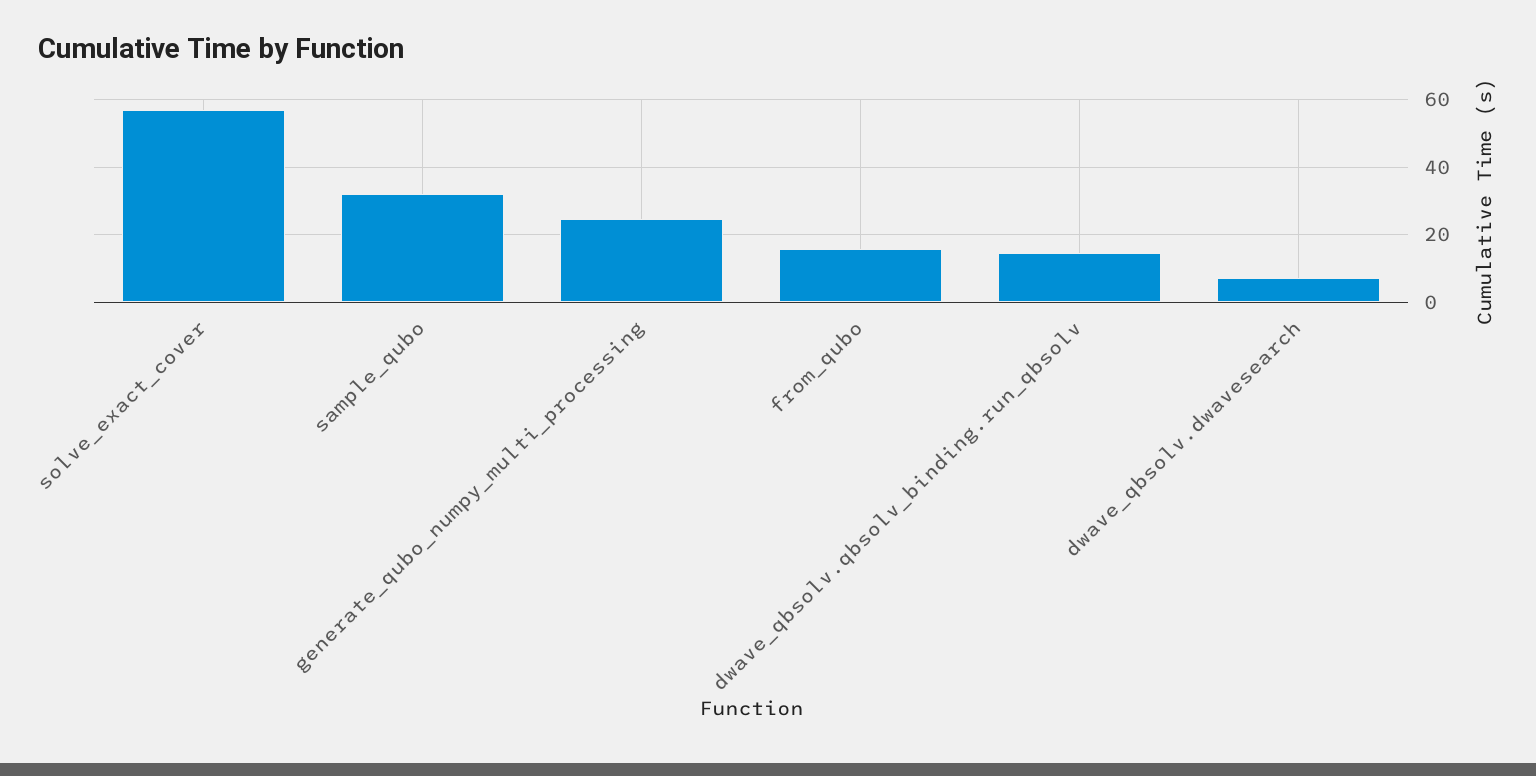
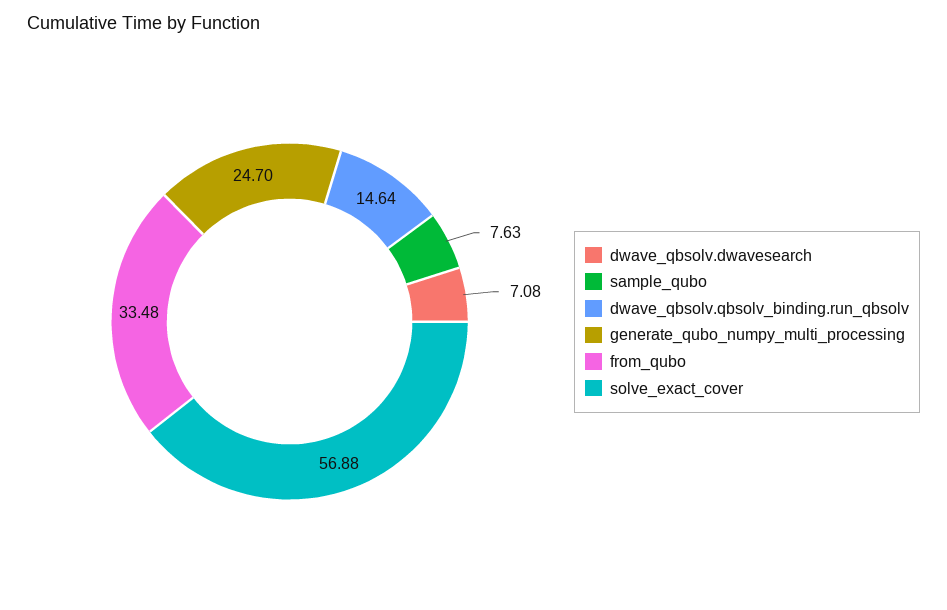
  {
    "solve_exact_cover": 56.88,
-   "sample_qubo": 32,
+   "sample_qubo": 7.63,
    "generate_qubo_numpy_multi_processing": 24.7,
-   "from_qubo": 16,
+   "from_qubo": 33.48,
    "dwave_qbsolv.qbsolv_binding.run_qbsolv": 14.64,
    "dwave_qbsolv.dwavesearch": 7.08
  }

